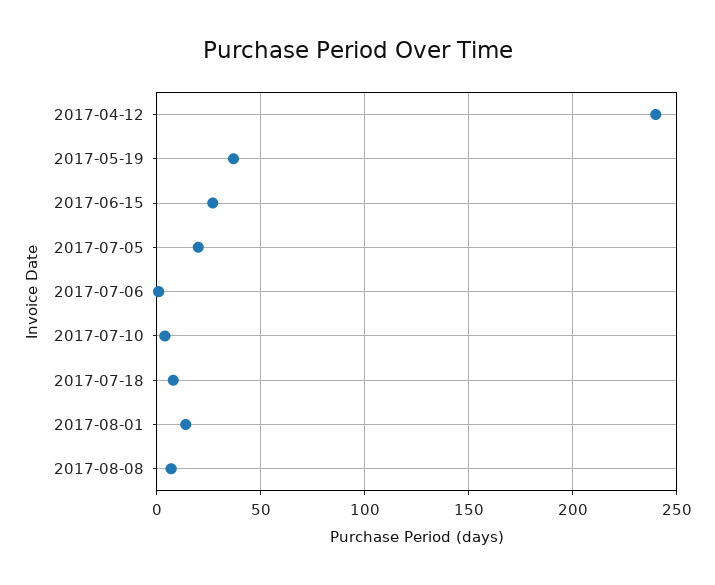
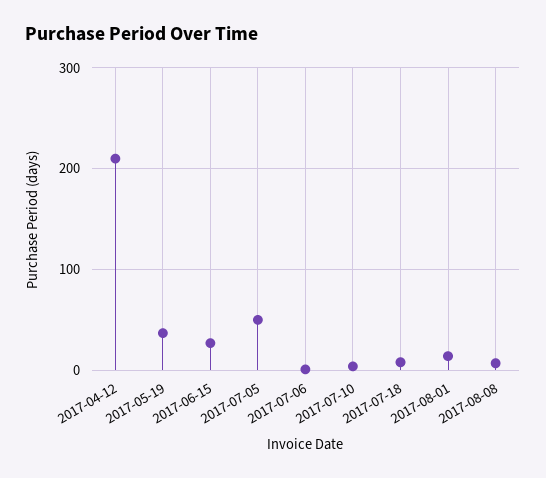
  {
-   "2017-04-12": 240,
+   "2017-04-12": 210,
    "2017-05-19": 35,
    "2017-06-15": 25,
-   "2017-07-05": 20,
+   "2017-07-05": 50,
    "2017-07-06": 0,
    "2017-07-10": 5,
    "2017-07-18": 10,
    "2017-08-01": 15,
    "2017-08-08": 5
  }

